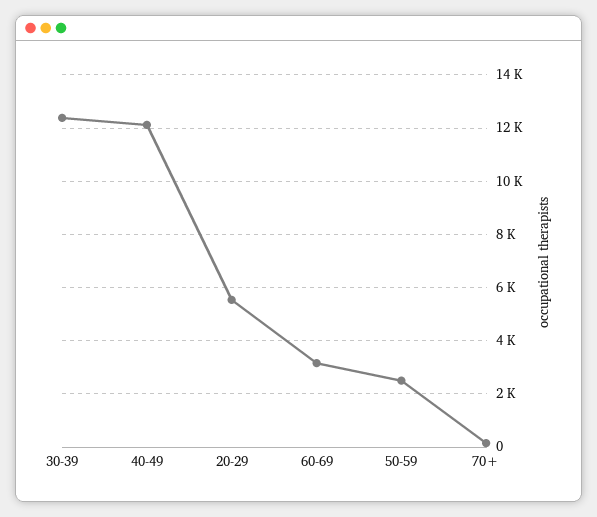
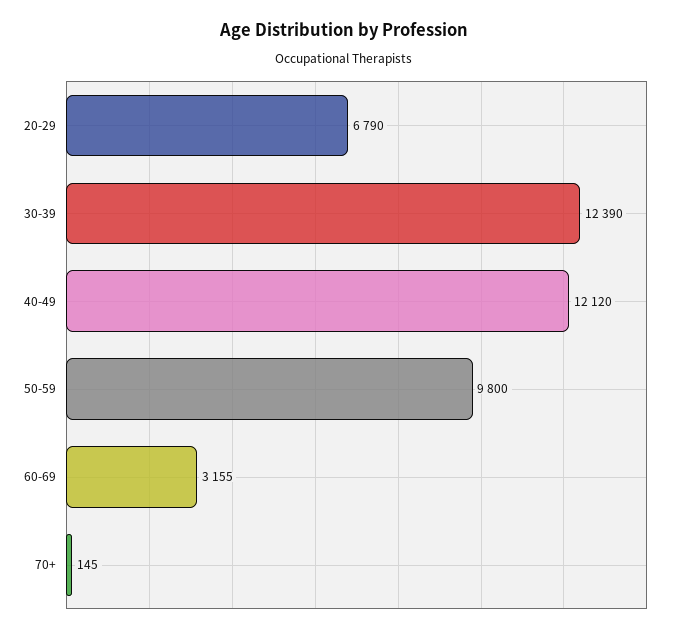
  {
    "30-39": 12390,
    "40-49": 12120,
-   "20-29": 5500,
+   "20-29": 6790,
    "60-69": 3155,
-   "50-59": 2500,
+   "50-59": 9800,
    "70+": 145
  }

